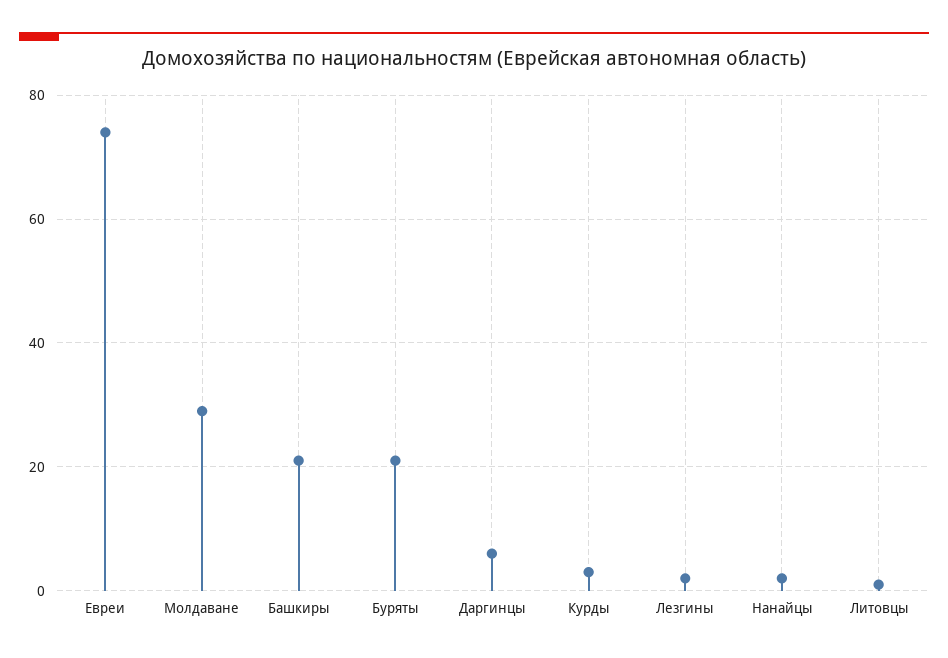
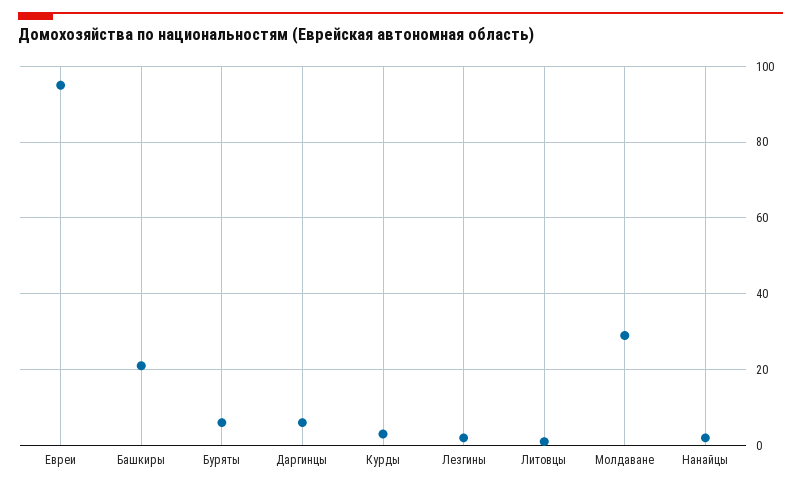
  {
-   "Евреи": 75,
+   "Евреи": 95,
    "Молдаване": 30,
    "Башкиры": 20,
-   "Буряты": 20,
+   "Буряты": 5,
    "Даргинцы": 5,
    "Курды": 5,
    "Лезгины": 0,
    "Нанайцы": 0,
    "Литовцы": 0
  }

